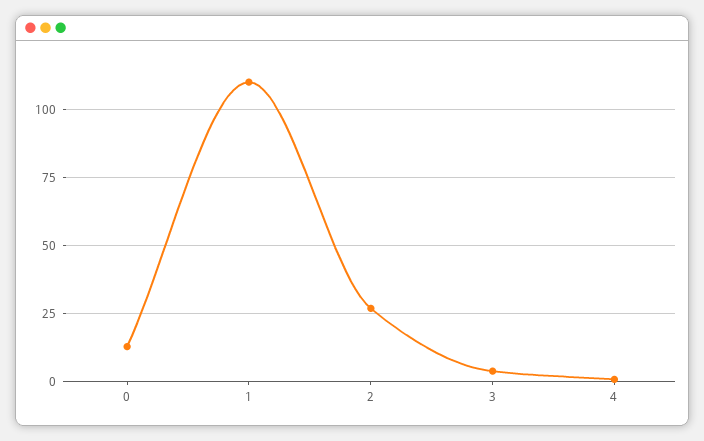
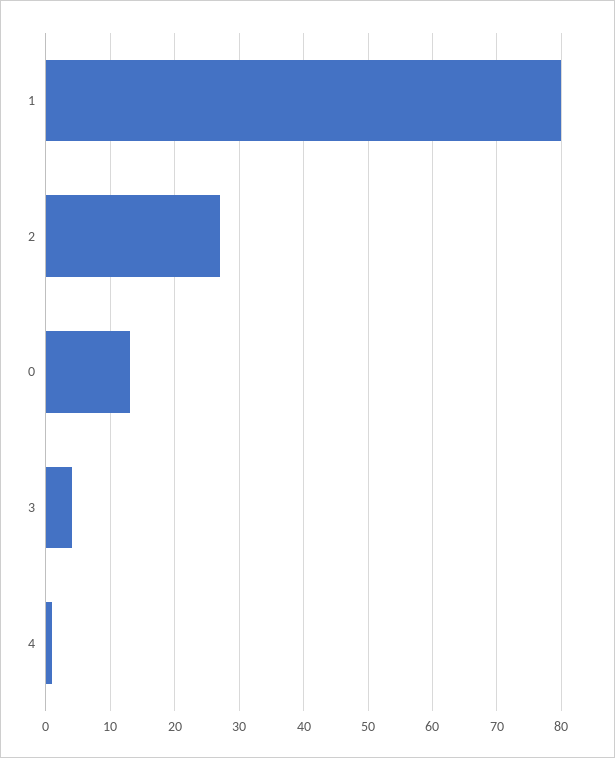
  {
    "0": 13,
-   "1": 110,
+   "1": 80,
    "2": 27,
    "3": 4,
    "4": 1
  }

